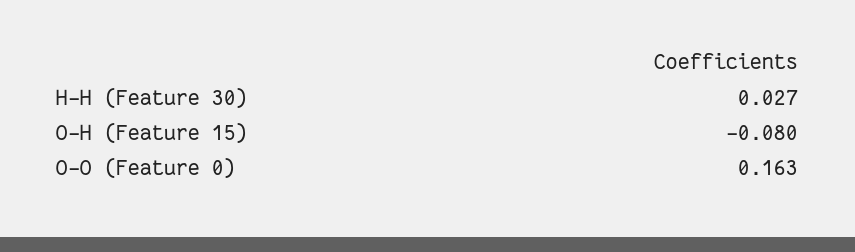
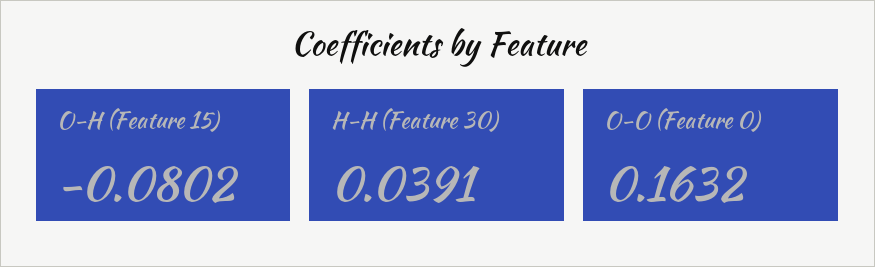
  {
-   "H-H (Feature 30)": 0.027,
+   "H-H (Feature 30)": 0.0391,
    "O-H (Feature 15)": -0.0802,
    "O-O (Feature 0)": 0.1632
  }

